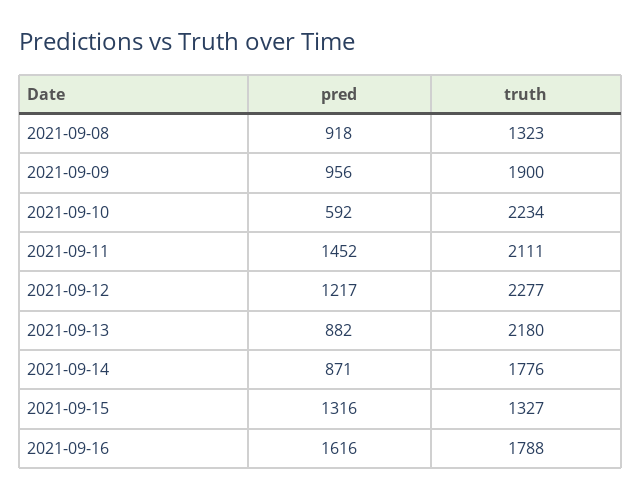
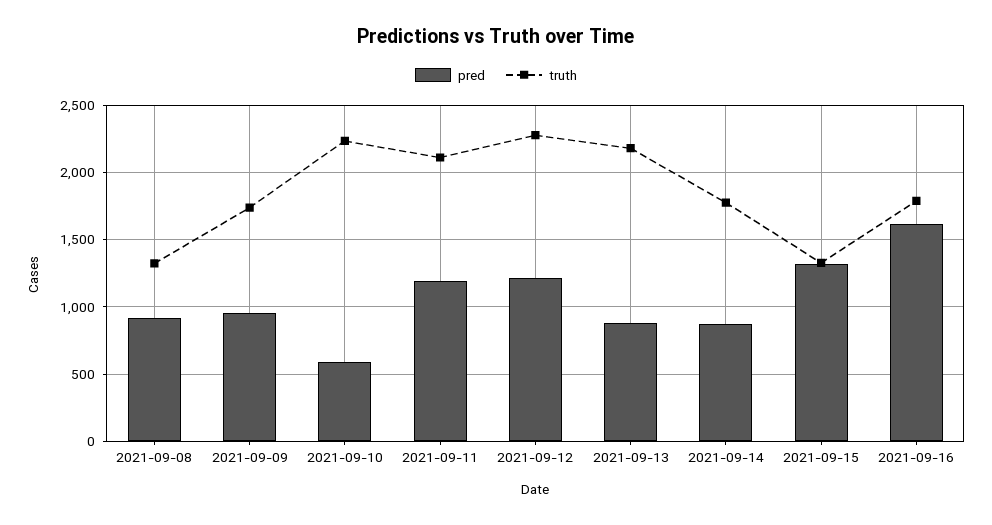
  {
    "pred": {
      "2021-09-08": 918,
      "2021-09-09": 956,
      "2021-09-10": 592,
-     "2021-09-11": 1452,
+     "2021-09-11": 1200,
      "2021-09-12": 1217,
      "2021-09-13": 882,
      "2021-09-14": 871,
      "2021-09-15": 1316,
      "2021-09-16": 1616
    },
    "truth": {
      "2021-09-08": 1323,
-     "2021-09-09": 1900,
+     "2021-09-09": 1750,
      "2021-09-10": 2234,
      "2021-09-11": 2111,
      "2021-09-12": 2277,
      "2021-09-13": 2180,
      "2021-09-14": 1776,
      "2021-09-15": 1327,
      "2021-09-16": 1788
    }
  }

